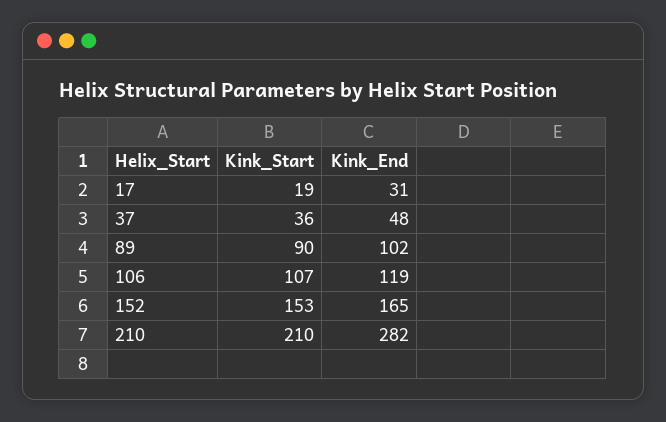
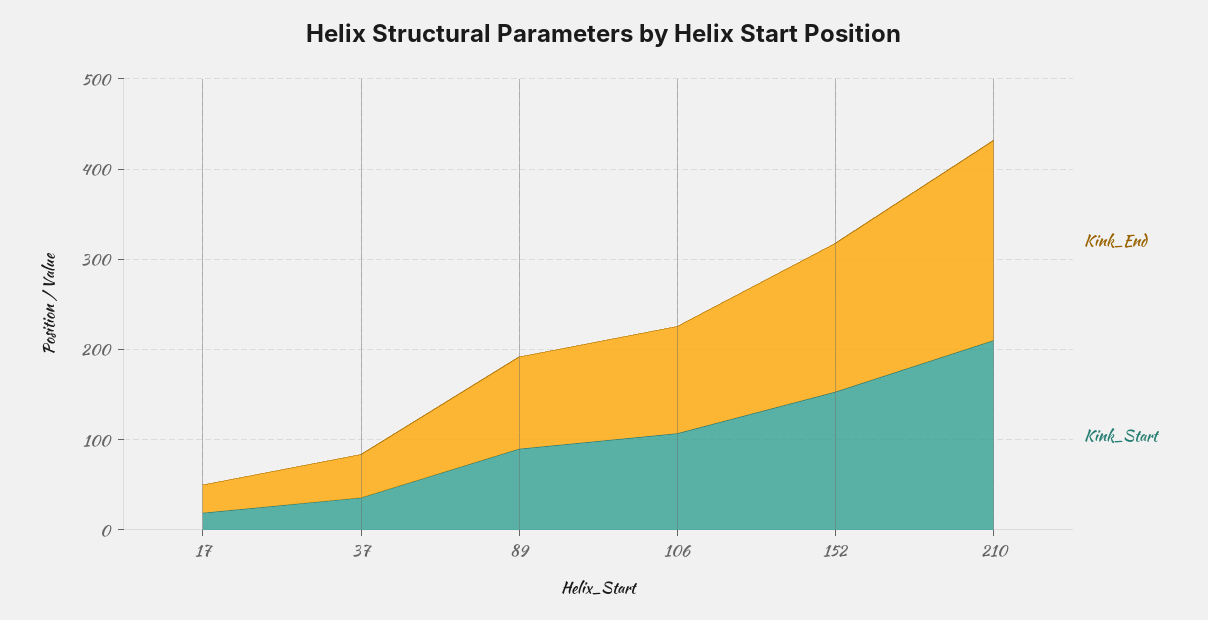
  {
    "Kink_Start": {
      "17": 19,
      "37": 36,
      "89": 90,
      "106": 107,
      "152": 153,
      "210": 210
    },
    "Kink_End": {
      "17": 31,
      "37": 48,
      "89": 102,
      "106": 119,
      "152": 165,
-     "210": 282
+     "210": 220
    }
  }

